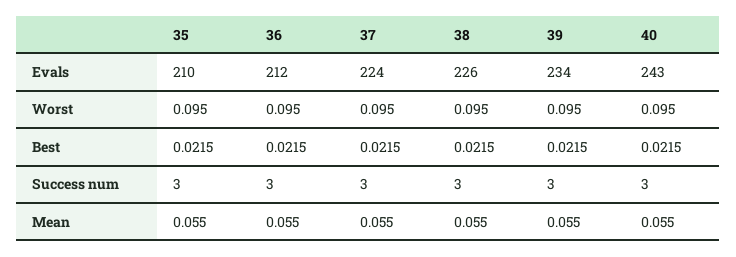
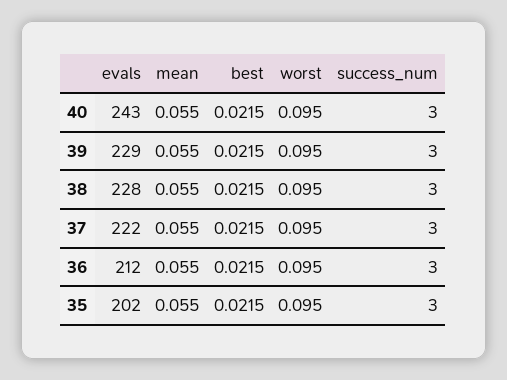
  {
    "35": {
-     "Evals": 210,
+     "Evals": 202,
      "Worst": 0.095,
      "Best": 0.0215,
      "Success num": 3,
      "Mean": 0.055
    },
    "36": {
      "Evals": 212,
      "Worst": 0.095,
      "Best": 0.0215,
      "Success num": 3,
      "Mean": 0.055
    },
    "37": {
-     "Evals": 224,
+     "Evals": 222,
      "Worst": 0.095,
      "Best": 0.0215,
      "Success num": 3,
      "Mean": 0.055
    },
    "38": {
-     "Evals": 226,
+     "Evals": 228,
      "Worst": 0.095,
      "Best": 0.0215,
      "Success num": 3,
      "Mean": 0.055
    },
    "39": {
-     "Evals": 234,
+     "Evals": 229,
      "Worst": 0.095,
      "Best": 0.0215,
      "Success num": 3,
      "Mean": 0.055
    },
    "40": {
      "Evals": 243,
      "Worst": 0.095,
      "Best": 0.0215,
      "Success num": 3,
      "Mean": 0.055
    }
  }

